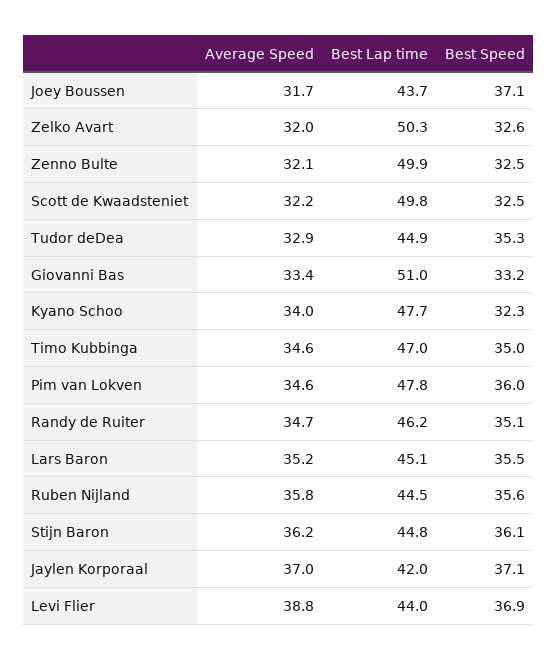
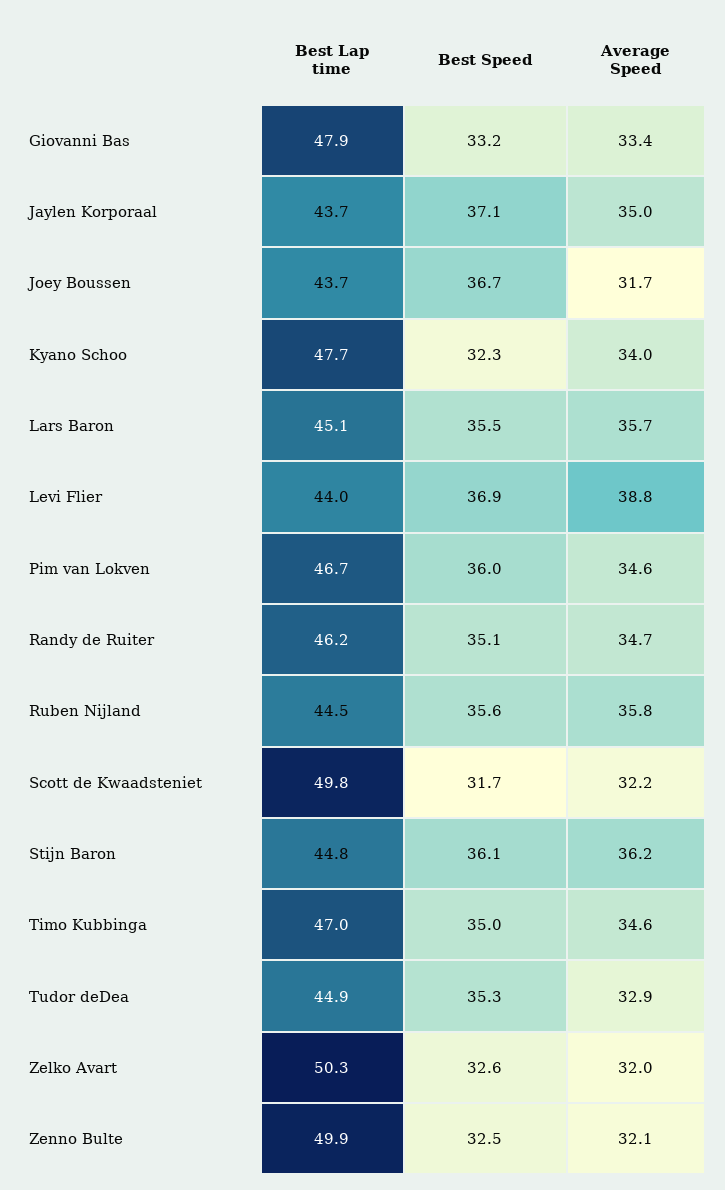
  {
    "Average Speed": {
      "Joey Boussen": 31.7,
      "Zelko Avart": 32,
      "Zenno Bulte": 32.1,
      "Scott de Kwaadsteniet": 32.2,
      "Tudor deDea": 32.9,
      "Giovanni Bas": 33.4,
      "Kyano Schoo": 34,
      "Timo Kubbinga": 34.6,
      "Pim van Lokven": 34.6,
      "Randy de Ruiter": 34.7,
-     "Lars Baron": 35.2,
+     "Lars Baron": 35.7,
      "Ruben Nijland": 35.8,
      "Stijn Baron": 36.2,
-     "Jaylen Korporaal": 37,
+     "Jaylen Korporaal": 35,
      "Levi Flier": 38.8
    },
    "Best Lap time": {
      "Joey Boussen": 43.7,
      "Zelko Avart": 50.3,
      "Zenno Bulte": 49.9,
      "Scott de Kwaadsteniet": 49.8,
      "Tudor deDea": 44.9,
-     "Giovanni Bas": 51,
+     "Giovanni Bas": 47.9,
      "Kyano Schoo": 47.7,
      "Timo Kubbinga": 47,
-     "Pim van Lokven": 47.8,
+     "Pim van Lokven": 46.7,
      "Randy de Ruiter": 46.2,
      "Lars Baron": 45.1,
      "Ruben Nijland": 44.5,
      "Stijn Baron": 44.8,
-     "Jaylen Korporaal": 42,
+     "Jaylen Korporaal": 43.7,
      "Levi Flier": 44
    },
    "Best Speed": {
-     "Joey Boussen": 37.1,
+     "Joey Boussen": 36.7,
      "Zelko Avart": 32.6,
      "Zenno Bulte": 32.5,
-     "Scott de Kwaadsteniet": 32.5,
+     "Scott de Kwaadsteniet": 31.7,
      "Tudor deDea": 35.3,
      "Giovanni Bas": 33.2,
      "Kyano Schoo": 32.3,
      "Timo Kubbinga": 35,
      "Pim van Lokven": 36,
      "Randy de Ruiter": 35.1,
      "Lars Baron": 35.5,
      "Ruben Nijland": 35.6,
      "Stijn Baron": 36.1,
      "Jaylen Korporaal": 37.1,
      "Levi Flier": 36.9
    }
  }

